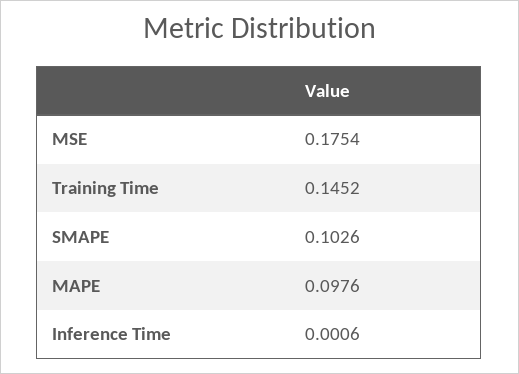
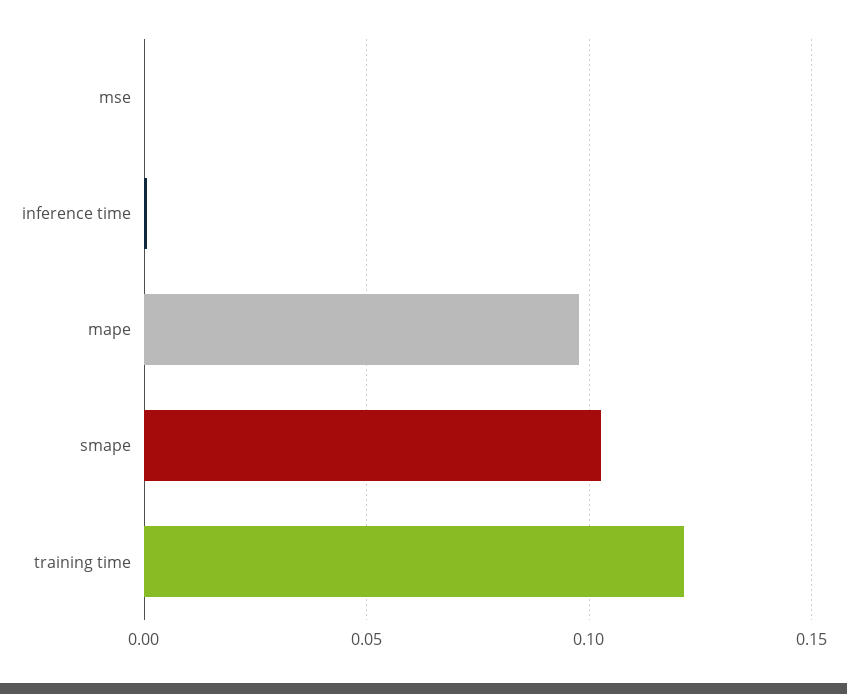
  {
-   "MSE": 0.1754,
+   "MSE": 0,
-   "Training Time": 0.1452,
+   "Training Time": 0.12,
    "SMAPE": 0.1026,
    "MAPE": 0.0976,
    "Inference Time": 0.0006
  }

